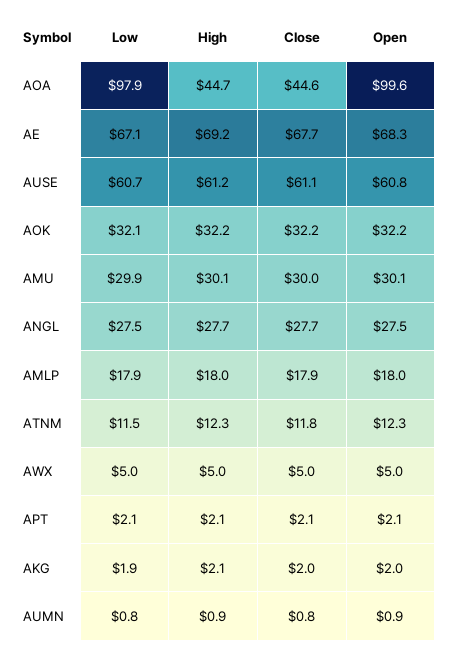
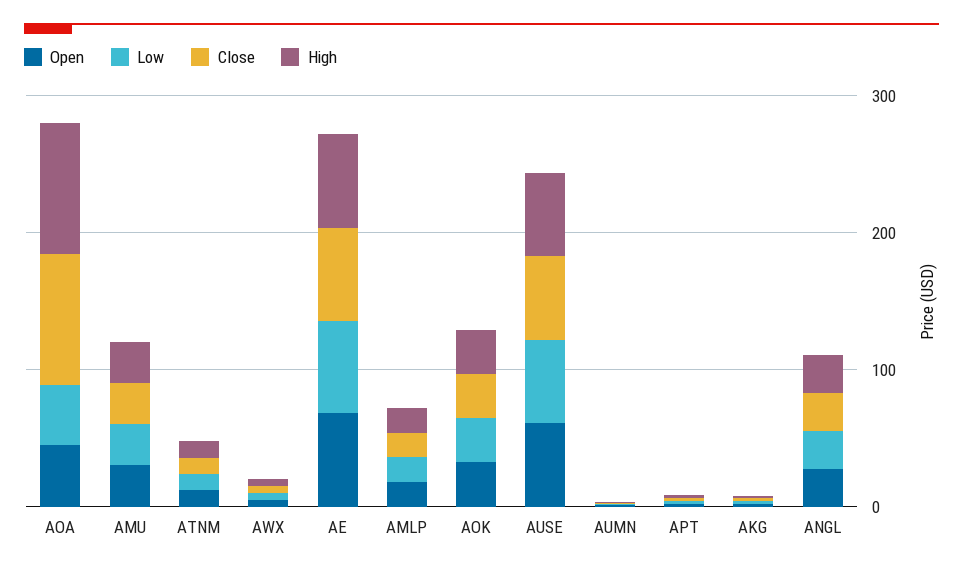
  {
    "Low": {
-     "AOA": 97.9,
+     "AOA": 40,
      "AE": 67.1,
      "AUSE": 60.7,
      "AOK": 32.1,
      "AMU": 29.9,
      "ANGL": 27.5,
      "AMLP": 17.9,
      "ATNM": 11.5,
      "AWX": 5,
      "APT": 2.1,
      "AKG": 1.9,
      "AUMN": 0.8
    },
    "High": {
-     "AOA": 44.7,
+     "AOA": 100,
      "AE": 69.2,
      "AUSE": 61.2,
      "AOK": 32.2,
      "AMU": 30.1,
      "ANGL": 27.7,
      "AMLP": 18,
      "ATNM": 12.3,
      "AWX": 5,
      "APT": 2.1,
      "AKG": 2.1,
      "AUMN": 0.9
    },
    "Close": {
-     "AOA": 44.6,
+     "AOA": 100,
      "AE": 67.7,
      "AUSE": 61.1,
      "AOK": 32.2,
      "AMU": 30,
      "ANGL": 27.7,
      "AMLP": 17.9,
      "ATNM": 11.8,
      "AWX": 5,
      "APT": 2.1,
      "AKG": 2,
      "AUMN": 0.8
    },
    "Open": {
-     "AOA": 99.6,
+     "AOA": 40,
      "AE": 68.3,
      "AUSE": 60.8,
      "AOK": 32.2,
      "AMU": 30.1,
      "ANGL": 27.5,
      "AMLP": 18,
      "ATNM": 12.3,
      "AWX": 5,
      "APT": 2.1,
      "AKG": 2,
      "AUMN": 0.9
    }
  }

